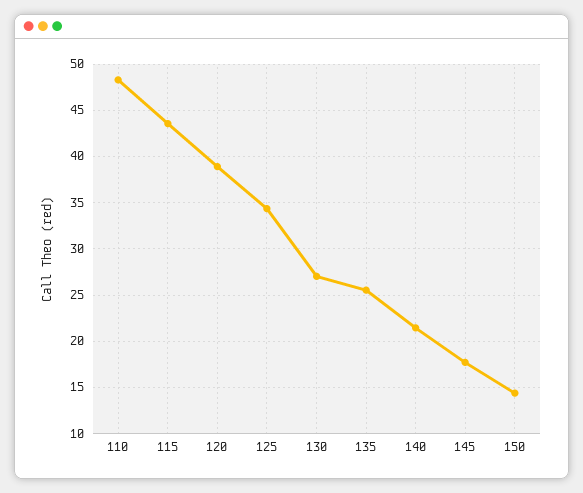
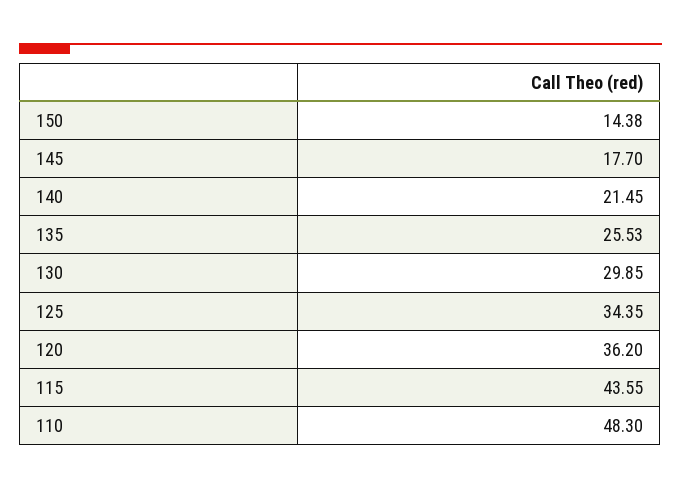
  {
    "110": 48.3,
    "115": 43.55,
-   "120": 39,
+   "120": 36.2,
    "125": 34.35,
-   "130": 27,
+   "130": 29.85,
    "135": 25.53,
    "140": 21.45,
    "145": 17.7,
    "150": 14.38
  }

